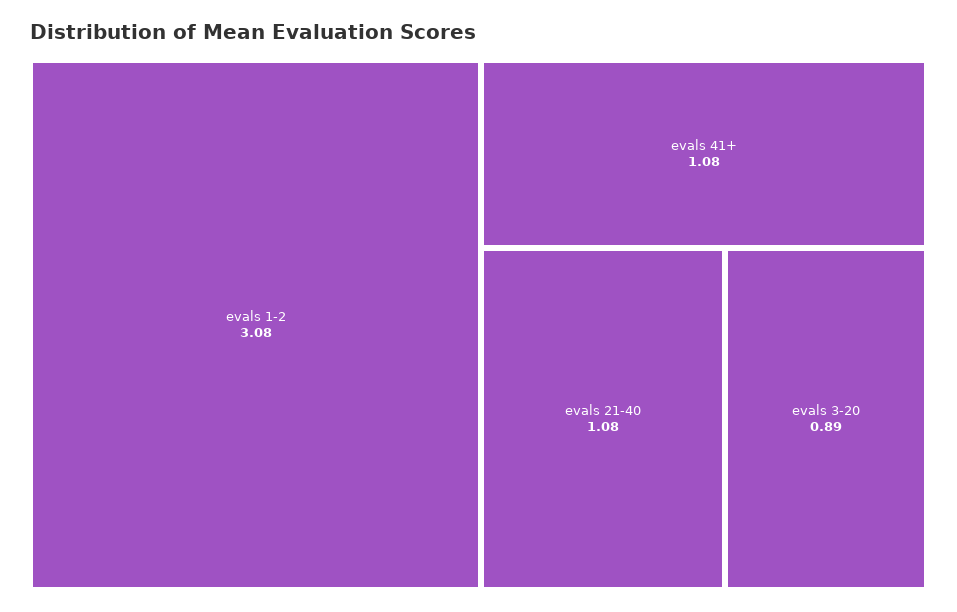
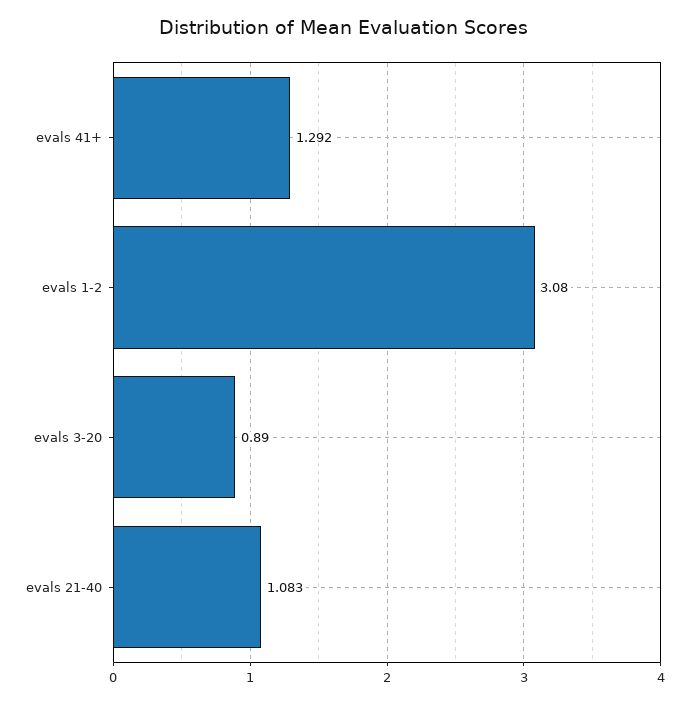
  {
    "evals 1-2": 3.08,
-   "evals 41+": 1.08,
+   "evals 41+": 1.292,
    "evals 21-40": 1.083,
    "evals 3-20": 0.89
  }

